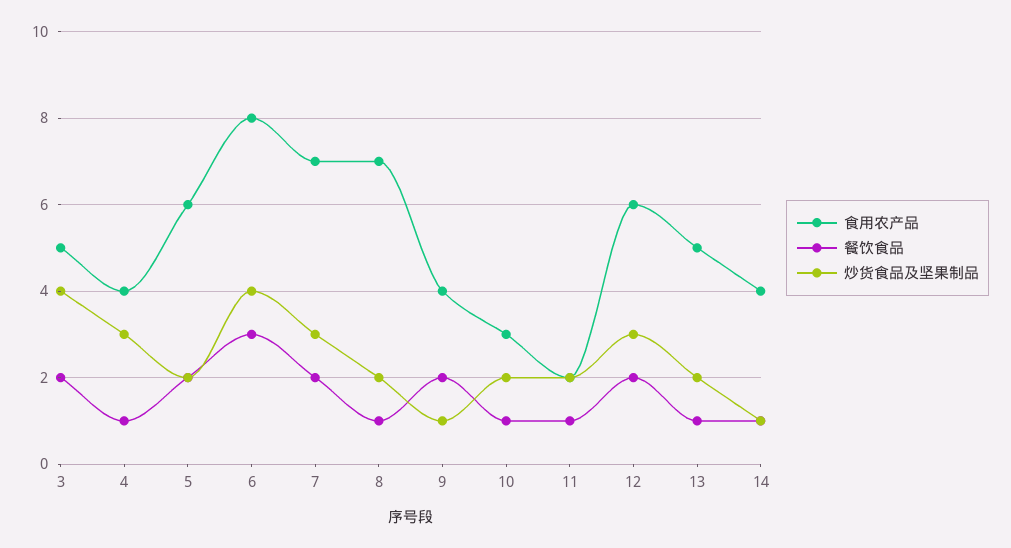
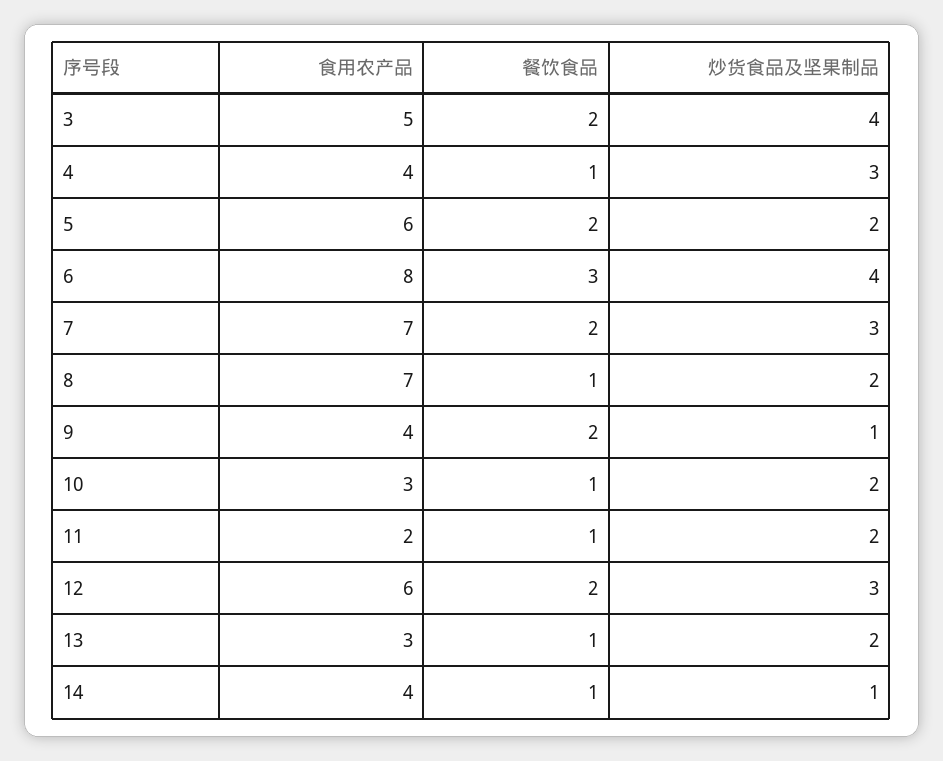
  {
    "食用农产品": {
      "3": 5,
      "4": 4,
      "5": 6,
      "6": 8,
      "7": 7,
      "8": 7,
      "9": 4,
      "10": 3,
      "11": 2,
      "12": 6,
-     "13": 5,
+     "13": 3,
      "14": 4
    },
    "餐饮食品": {
      "3": 2,
      "4": 1,
      "5": 2,
      "6": 3,
      "7": 2,
      "8": 1,
      "9": 2,
      "10": 1,
      "11": 1,
      "12": 2,
      "13": 1,
      "14": 1
    },
    "炒货食品及坚果制品": {
      "3": 4,
      "4": 3,
      "5": 2,
      "6": 4,
      "7": 3,
      "8": 2,
      "9": 1,
      "10": 2,
      "11": 2,
      "12": 3,
      "13": 2,
      "14": 1
    }
  }

